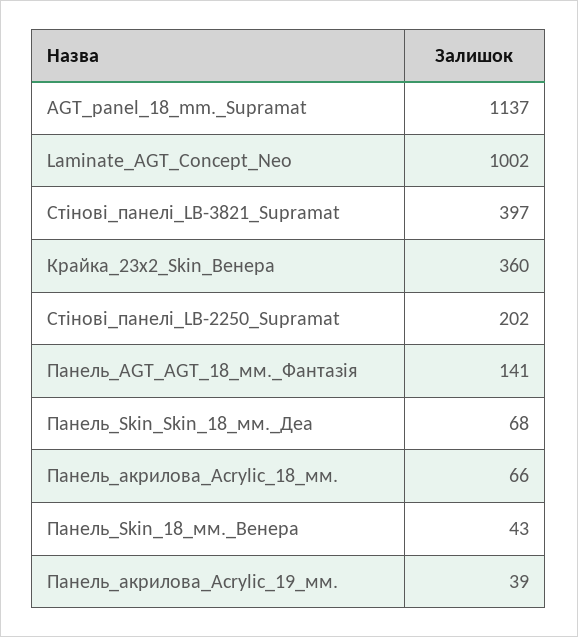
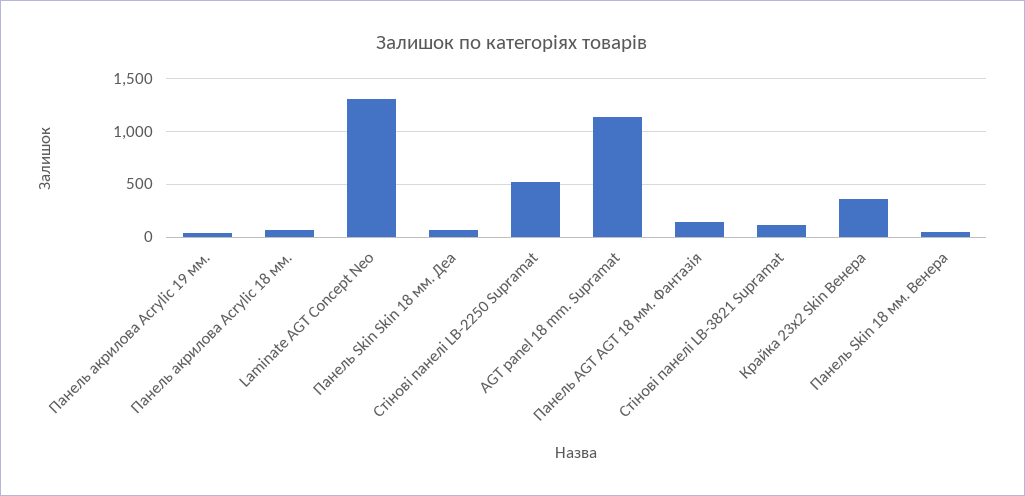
  {
    "AGT_panel_18_mm._Supramat": 1137,
-   "Laminate_AGT_Concept_Neo": 1002,
+   "Laminate_AGT_Concept_Neo": 1300,
-   "Стінові_панелі_LB-3821_Supramat": 397,
+   "Стінові_панелі_LB-3821_Supramat": 100,
    "Крайка_23x2_Skin_Венера": 360,
-   "Стінові_панелі_LB-2250_Supramat": 202,
+   "Стінові_панелі_LB-2250_Supramat": 500,
    "Панель_AGT_AGT_18_мм._Фантазія": 141,
    "Панель_Skin_Skin_18_мм._Деа": 68,
    "Панель_акрилова_Acrylic_18_мм.": 66,
    "Панель_Skin_18_мм._Венера": 43,
    "Панель_акрилова_Acrylic_19_мм.": 39
  }

